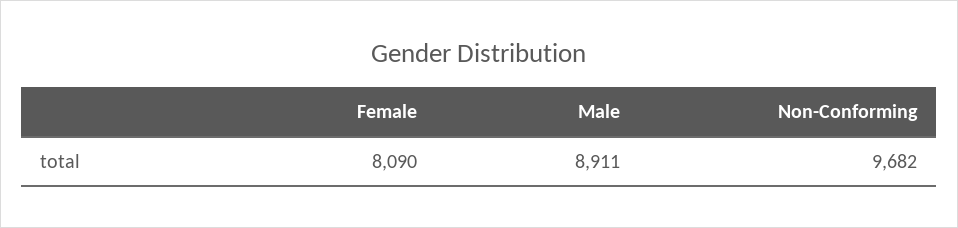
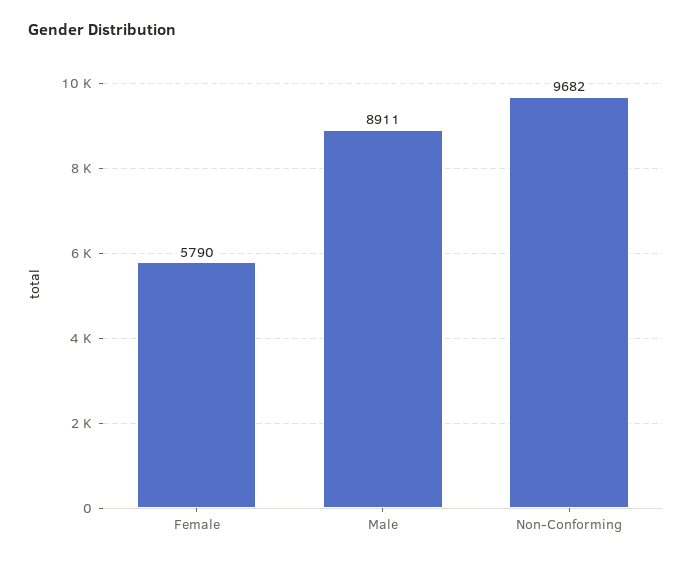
  {
-   "Female": 8090,
+   "Female": 5790,
    "Male": 8911,
    "Non-Conforming": 9682
  }

